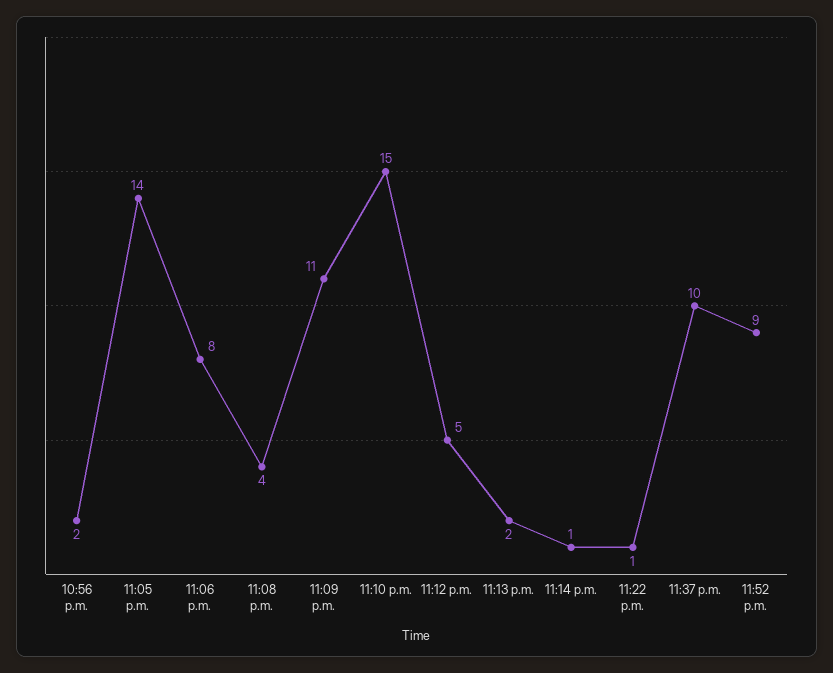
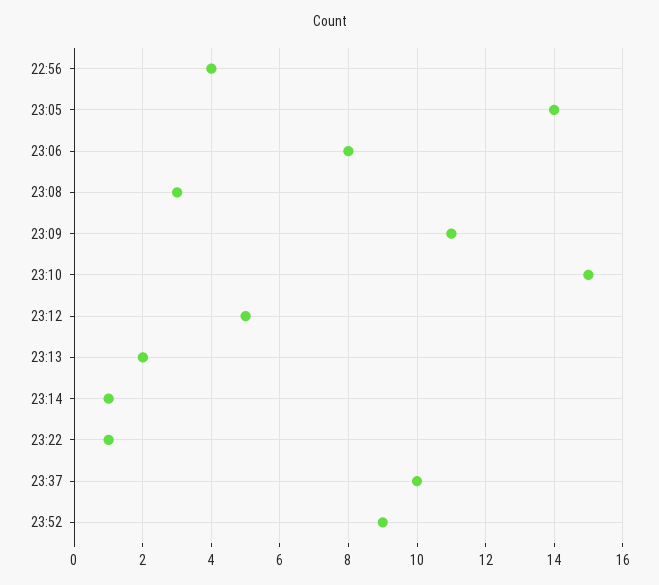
  {
-   "10:56 p.m.": 2,
+   "10:56 p.m.": 4,
    "11:05 p.m.": 14,
    "11:06 p.m.": 8,
-   "11:08 p.m.": 4,
+   "11:08 p.m.": 3,
    "11:09 p.m.": 11,
    "11:10 p.m.": 15,
    "11:12 p.m.": 5,
    "11:13 p.m.": 2,
    "11:14 p.m.": 1,
    "11:22 p.m.": 1,
    "11:37 p.m.": 10,
    "11:52 p.m.": 9
  }

